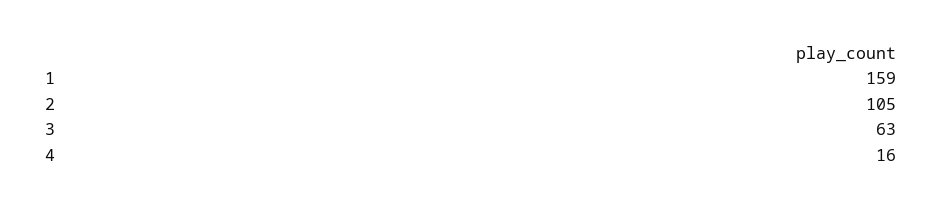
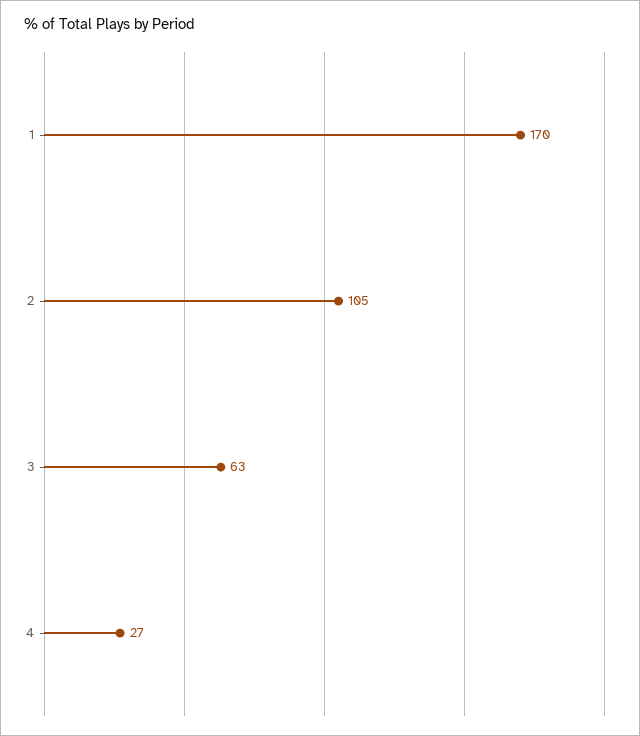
  {
-   "1": 159,
+   "1": 170,
    "2": 105,
    "3": 63,
-   "4": 16
+   "4": 27
  }

